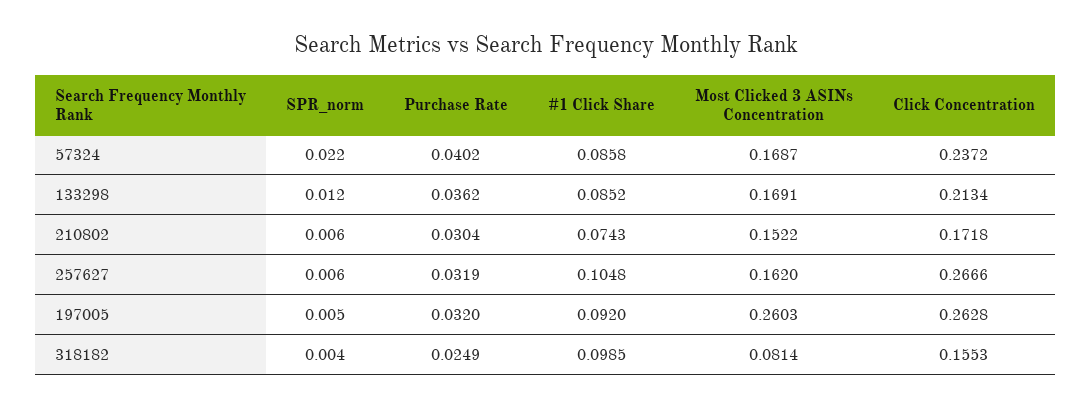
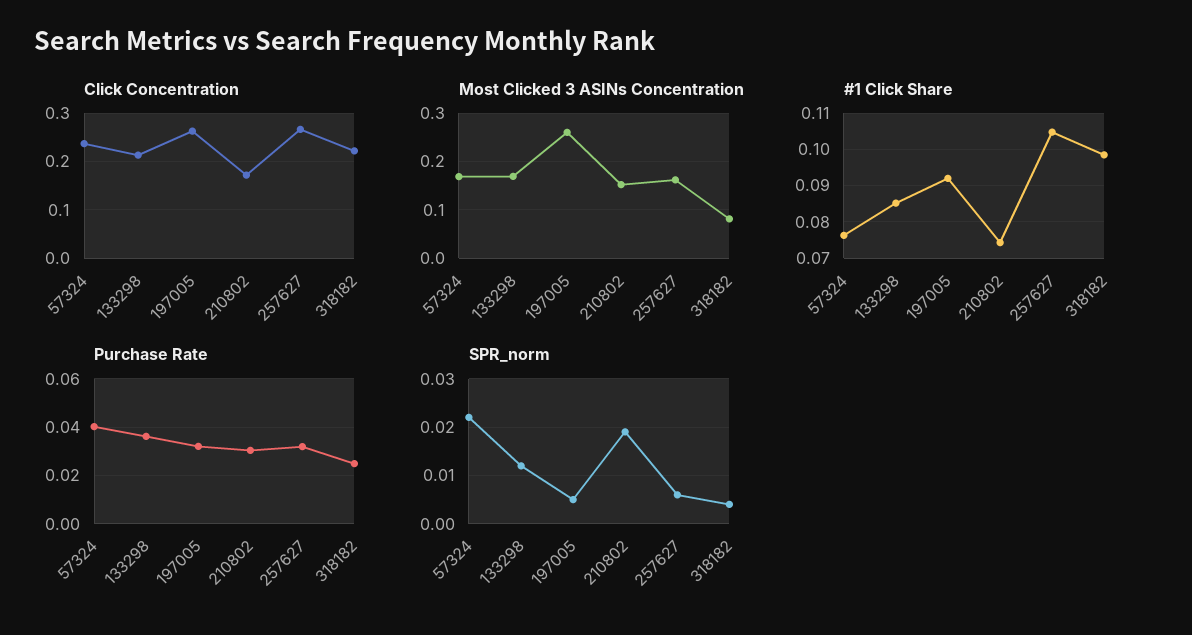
  {
    "SPR_norm": {
      "57324": 0.022,
      "133298": 0.012,
-     "210802": 0.006,
+     "210802": 0.02,
      "257627": 0.006,
      "197005": 0.005,
      "318182": 0.004
    },
    "Purchase Rate": {
      "57324": 0.0402,
      "133298": 0.0362,
      "210802": 0.0304,
      "257627": 0.0319,
      "197005": 0.032,
      "318182": 0.0249
    },
    "#1 Click Share": {
-     "57324": 0.0858,
+     "57324": 0.076,
      "133298": 0.0852,
      "210802": 0.0743,
      "257627": 0.1048,
      "197005": 0.092,
      "318182": 0.0985
    },
    "Most Clicked 3 ASINs Concentration": {
      "57324": 0.1687,
      "133298": 0.1691,
      "210802": 0.1522,
      "257627": 0.162,
      "197005": 0.2603,
      "318182": 0.0814
    },
    "Click Concentration": {
      "57324": 0.2372,
      "133298": 0.2134,
      "210802": 0.1718,
      "257627": 0.2666,
      "197005": 0.2628,
-     "318182": 0.1553
+     "318182": 0.22
    }
  }

